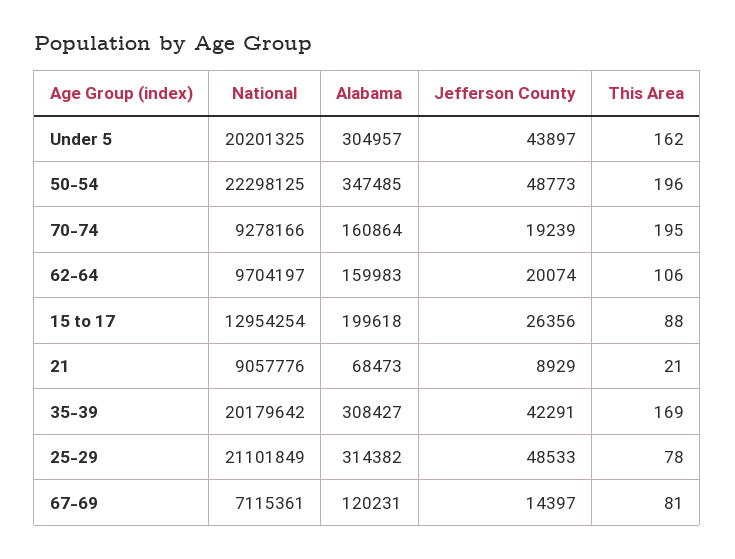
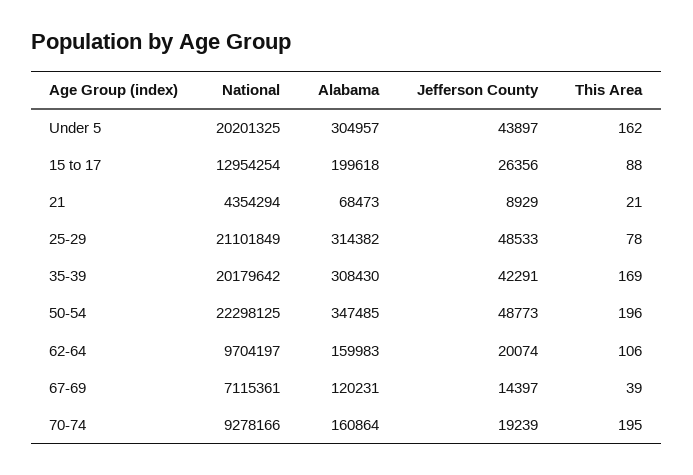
  {
    "National": {
      "Under 5": 20201325,
      "50-54": 22298125,
      "70-74": 9278166,
      "62-64": 9704197,
      "15 to 17": 12954254,
-     "21": 9057776,
+     "21": 4354294,
      "35-39": 20179642,
      "25-29": 21101849,
      "67-69": 7115361
    },
    "Alabama": {
      "Under 5": 304957,
      "50-54": 347485,
      "70-74": 160864,
      "62-64": 159983,
      "15 to 17": 199618,
      "21": 68473,
-     "35-39": 308427,
+     "35-39": 308430,
      "25-29": 314382,
      "67-69": 120231
    },
    "Jefferson County": {
      "Under 5": 43897,
      "50-54": 48773,
      "70-74": 19239,
      "62-64": 20074,
      "15 to 17": 26356,
      "21": 8929,
      "35-39": 42291,
      "25-29": 48533,
      "67-69": 14397
    },
    "This Area": {
      "Under 5": 162,
      "50-54": 196,
      "70-74": 195,
      "62-64": 106,
      "15 to 17": 88,
      "21": 21,
      "35-39": 169,
      "25-29": 78,
-     "67-69": 81
+     "67-69": 39
    }
  }

